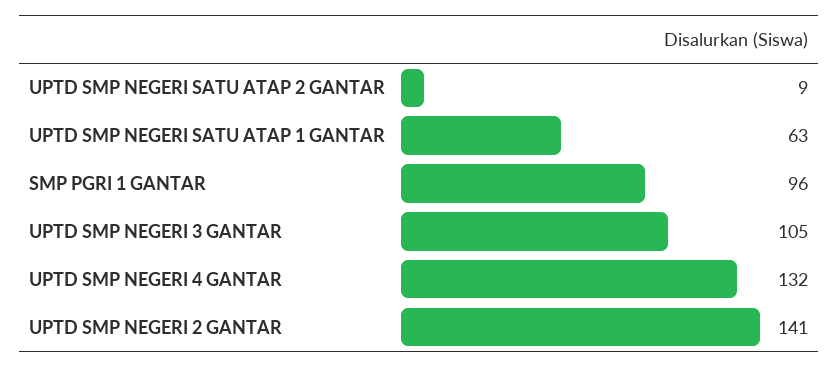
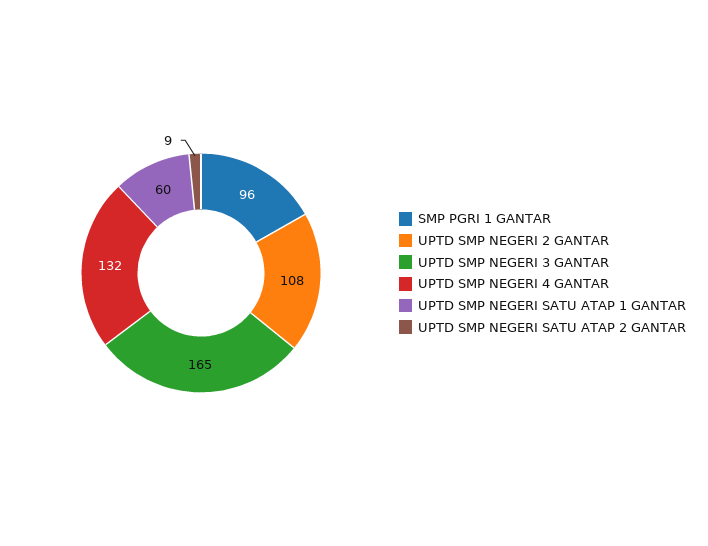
  {
    "UPTD SMP NEGERI SATU ATAP 2 GANTAR": 9,
-   "UPTD SMP NEGERI SATU ATAP 1 GANTAR": 63,
+   "UPTD SMP NEGERI SATU ATAP 1 GANTAR": 60,
    "SMP PGRI 1 GANTAR": 96,
-   "UPTD SMP NEGERI 3 GANTAR": 105,
+   "UPTD SMP NEGERI 3 GANTAR": 165,
    "UPTD SMP NEGERI 4 GANTAR": 132,
-   "UPTD SMP NEGERI 2 GANTAR": 141
+   "UPTD SMP NEGERI 2 GANTAR": 108
  }

